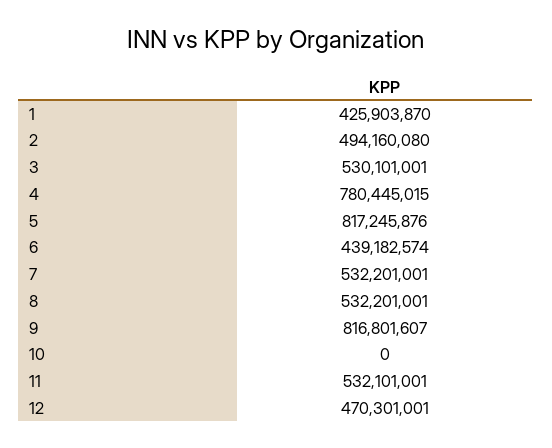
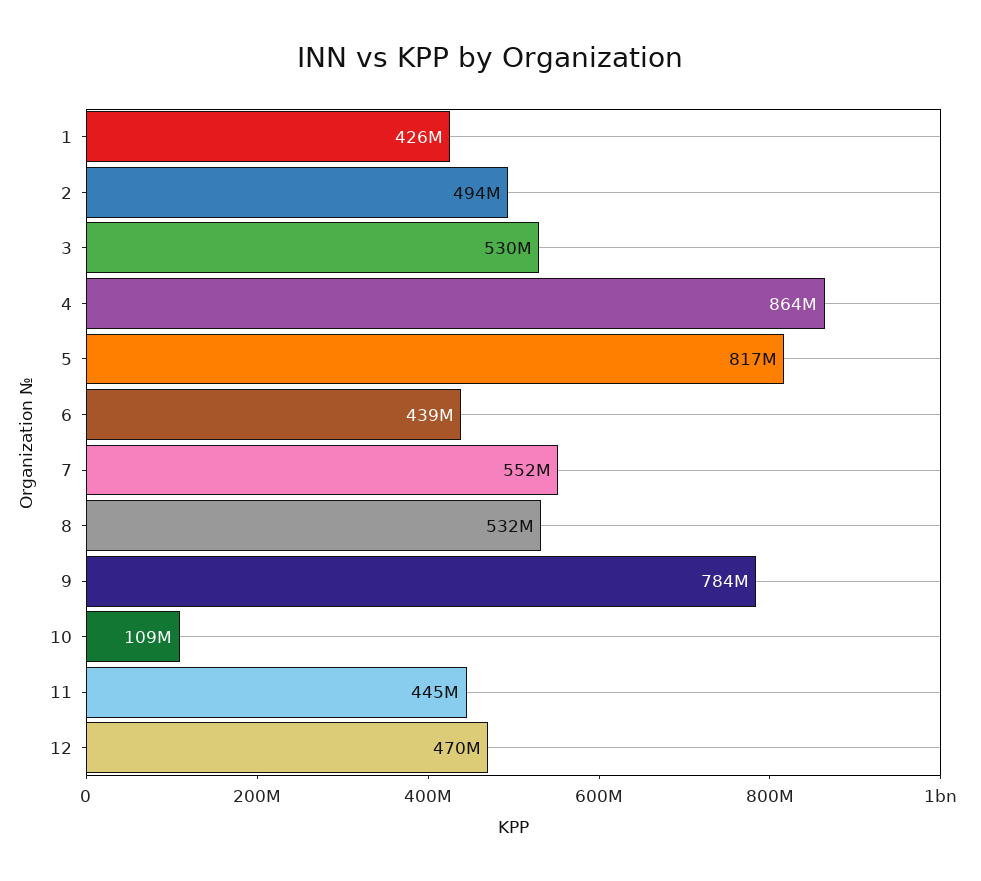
  {
    "1": 425903870,
    "2": 494160080,
    "3": 530101001,
-   "4": 780445015,
+   "4": 864000000,
    "5": 817245876,
    "6": 439182574,
-   "7": 532201001,
+   "7": 552000000,
    "8": 532201001,
-   "9": 816801607,
+   "9": 784000000,
-   "10": 0,
+   "10": 109000000,
-   "11": 532101001,
+   "11": 445000000,
    "12": 470301001
  }

